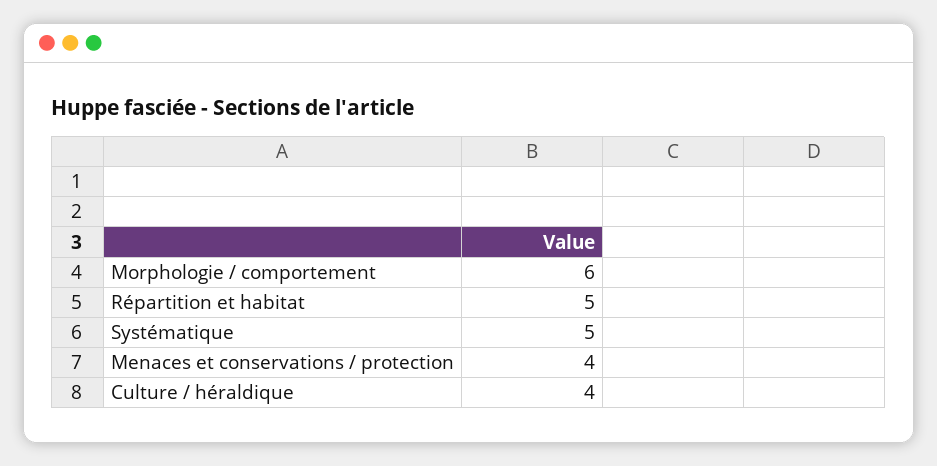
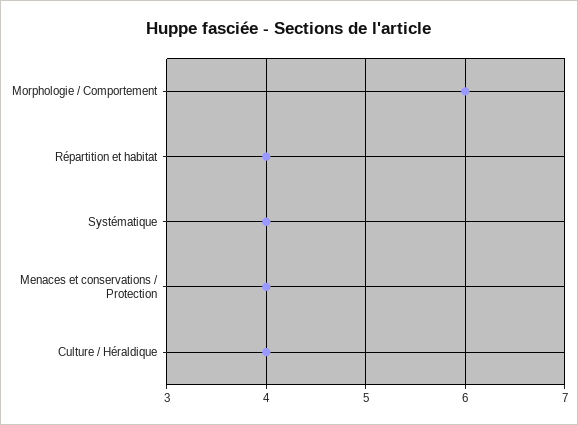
  {
    "Morphologie / comportement": 6,
-   "Répartition et habitat": 5,
+   "Répartition et habitat": 4,
-   "Systématique": 5,
+   "Systématique": 4,
    "Menaces et conservations / protection": 4,
    "Culture / héraldique": 4
  }

